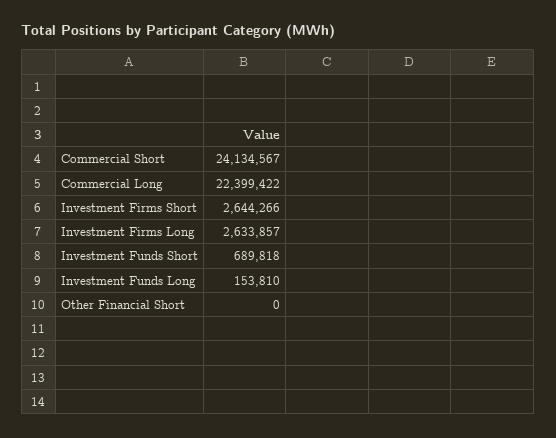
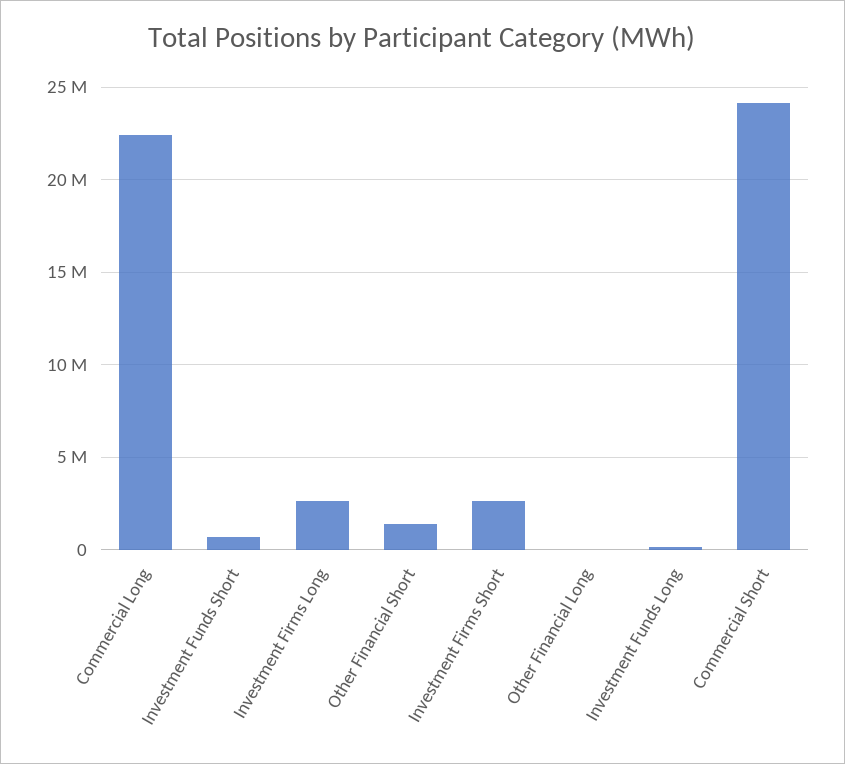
  {
    "Commercial Short": 24134567,
    "Commercial Long": 22399422,
    "Investment Firms Short": 2644266,
    "Investment Firms Long": 2633857,
    "Investment Funds Short": 689818,
    "Investment Funds Long": 153810,
-   "Other Financial Short": 0
+   "Other Financial Short": 1500000,
+   "Other Financial Long": 0
  }

